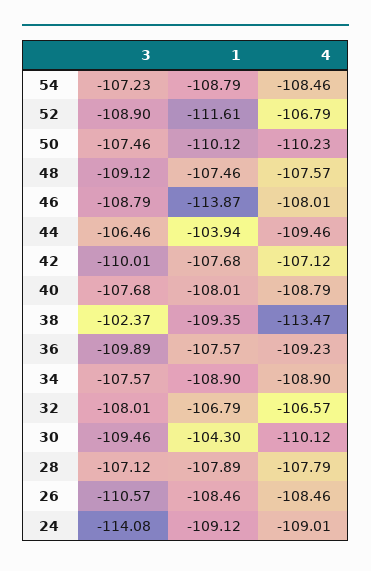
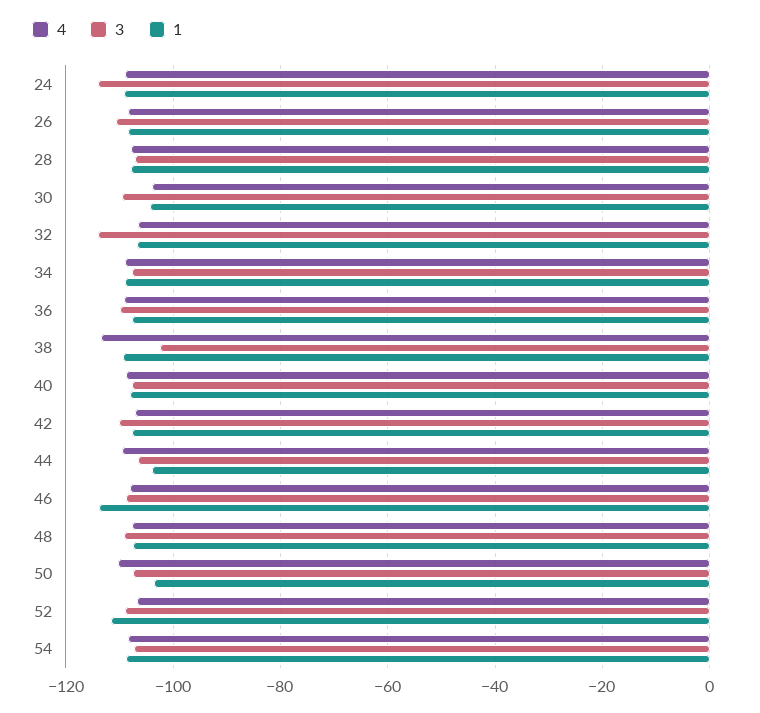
  {
    "3": {
      "54": -107.23,
      "52": -108.9,
      "50": -107.46,
      "48": -109.12,
      "46": -108.79,
      "44": -106.46,
      "42": -110.01,
      "40": -107.68,
      "38": -102.37,
      "36": -109.89,
      "34": -107.57,
-     "32": -108.01,
+     "32": -114,
      "30": -109.46,
      "28": -107.12,
      "26": -110.57,
      "24": -114.08
    },
    "1": {
      "54": -108.79,
      "52": -111.61,
-     "50": -110.12,
+     "50": -104,
      "48": -107.46,
      "46": -113.87,
      "44": -103.94,
      "42": -107.68,
      "40": -108.01,
      "38": -109.35,
      "36": -107.57,
      "34": -108.9,
      "32": -106.79,
      "30": -104.3,
      "28": -107.89,
      "26": -108.46,
      "24": -109.12
    },
    "4": {
      "54": -108.46,
      "52": -106.79,
      "50": -110.23,
      "48": -107.57,
      "46": -108.01,
      "44": -109.46,
      "42": -107.12,
      "40": -108.79,
      "38": -113.47,
      "36": -109.23,
      "34": -108.9,
      "32": -106.57,
-     "30": -110.12,
+     "30": -104,
      "28": -107.79,
      "26": -108.46,
      "24": -109.01
    }
  }

